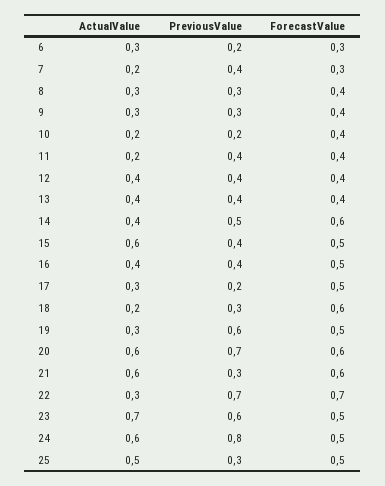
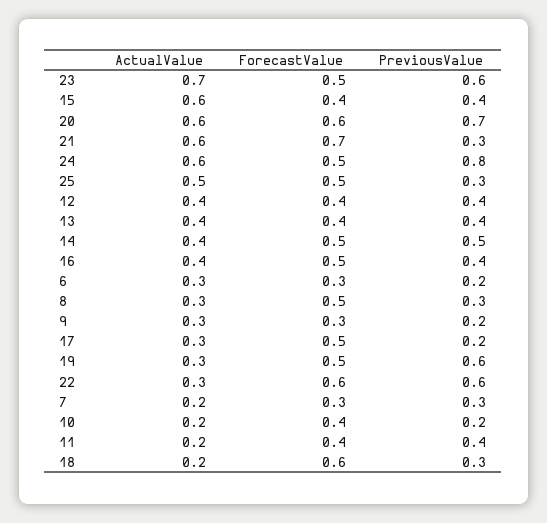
  {
    "ActualValue": {
      "6": 0.3,
      "7": 0.2,
      "8": 0.3,
      "9": 0.3,
      "10": 0.2,
      "11": 0.2,
      "12": 0.4,
      "13": 0.4,
      "14": 0.4,
      "15": 0.6,
      "16": 0.4,
      "17": 0.3,
      "18": 0.2,
      "19": 0.3,
      "20": 0.6,
      "21": 0.6,
      "22": 0.3,
      "23": 0.7,
      "24": 0.6,
      "25": 0.5
    },
    "PreviousValue": {
      "6": 0.2,
-     "7": 0.4,
+     "7": 0.3,
      "8": 0.3,
-     "9": 0.3,
+     "9": 0.2,
      "10": 0.2,
      "11": 0.4,
      "12": 0.4,
      "13": 0.4,
      "14": 0.5,
      "15": 0.4,
      "16": 0.4,
      "17": 0.2,
      "18": 0.3,
      "19": 0.6,
      "20": 0.7,
      "21": 0.3,
-     "22": 0.7,
+     "22": 0.6,
      "23": 0.6,
      "24": 0.8,
      "25": 0.3
    },
    "ForecastValue": {
      "6": 0.3,
      "7": 0.3,
-     "8": 0.4,
+     "8": 0.5,
-     "9": 0.4,
+     "9": 0.3,
      "10": 0.4,
      "11": 0.4,
      "12": 0.4,
      "13": 0.4,
-     "14": 0.6,
+     "14": 0.5,
-     "15": 0.5,
+     "15": 0.4,
      "16": 0.5,
      "17": 0.5,
      "18": 0.6,
      "19": 0.5,
      "20": 0.6,
-     "21": 0.6,
+     "21": 0.7,
-     "22": 0.7,
+     "22": 0.6,
      "23": 0.5,
      "24": 0.5,
      "25": 0.5
    }
  }

